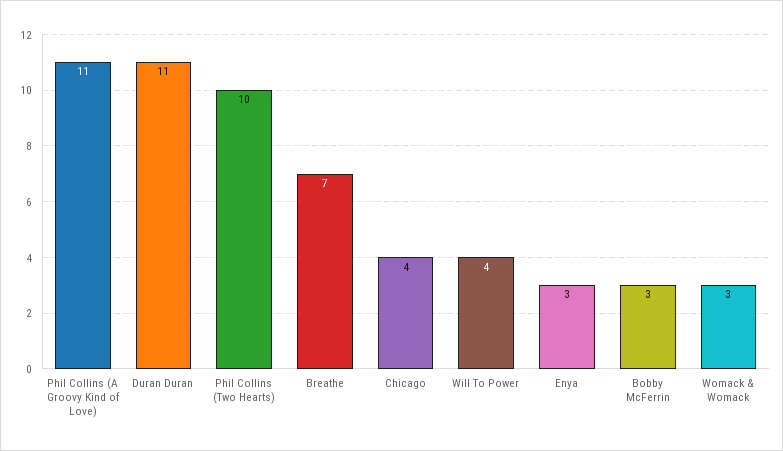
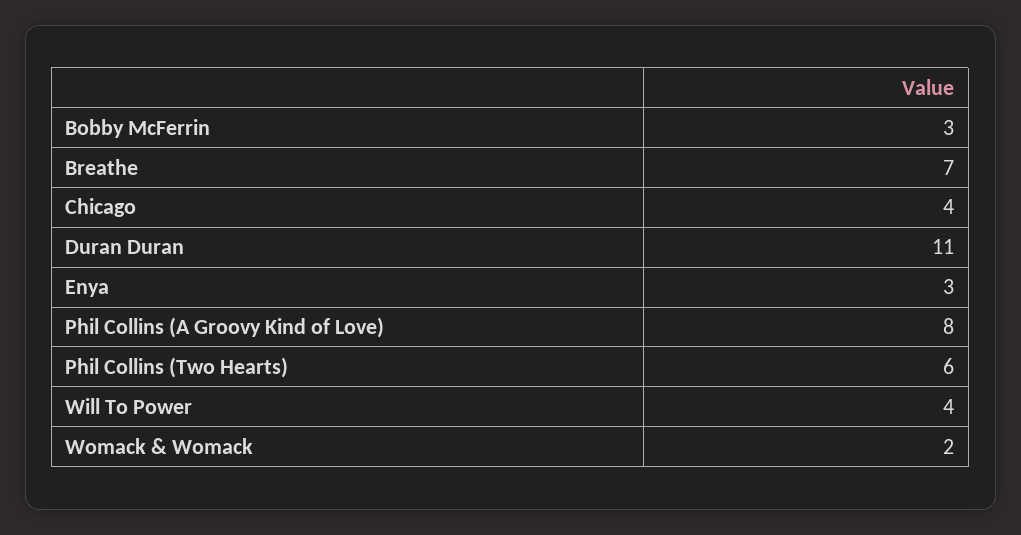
  {
-   "Phil Collins (A Groovy Kind of Love)": 11,
+   "Phil Collins (A Groovy Kind of Love)": 8,
    "Duran Duran": 11,
-   "Phil Collins (Two Hearts)": 10,
+   "Phil Collins (Two Hearts)": 6,
    "Breathe": 7,
    "Chicago": 4,
    "Will To Power": 4,
    "Enya": 3,
    "Bobby McFerrin": 3,
-   "Womack & Womack": 3
+   "Womack & Womack": 2
  }

